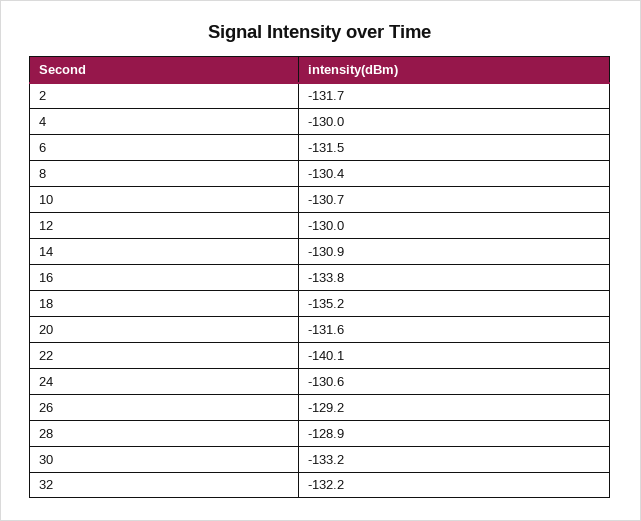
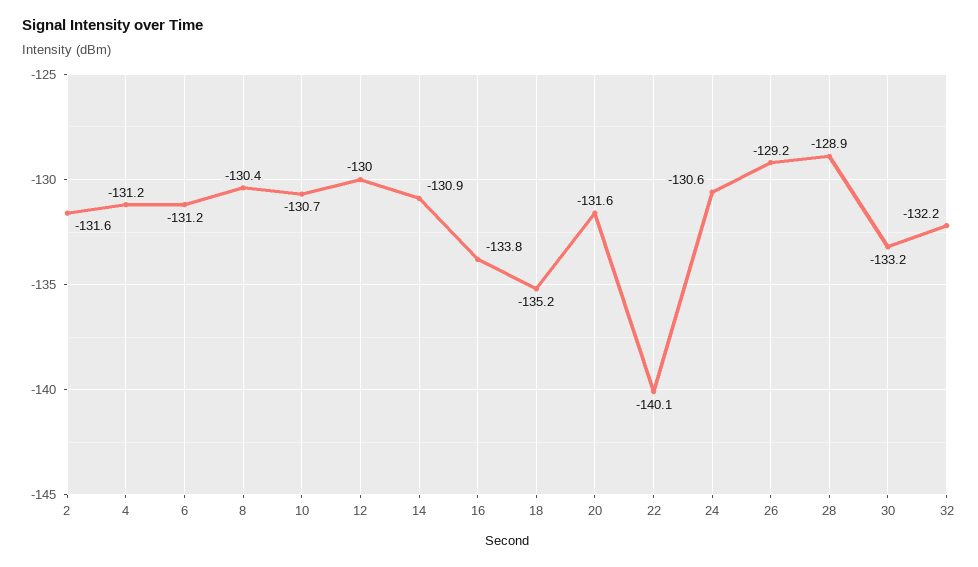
  {
-   "2": -131.7,
+   "2": -131.6,
-   "4": -130,
+   "4": -131.2,
-   "6": -131.5,
+   "6": -131.2,
    "8": -130.4,
    "10": -130.7,
    "12": -130,
    "14": -130.9,
    "16": -133.8,
    "18": -135.2,
    "20": -131.6,
    "22": -140.1,
    "24": -130.6,
    "26": -129.2,
    "28": -128.9,
    "30": -133.2,
    "32": -132.2
  }

